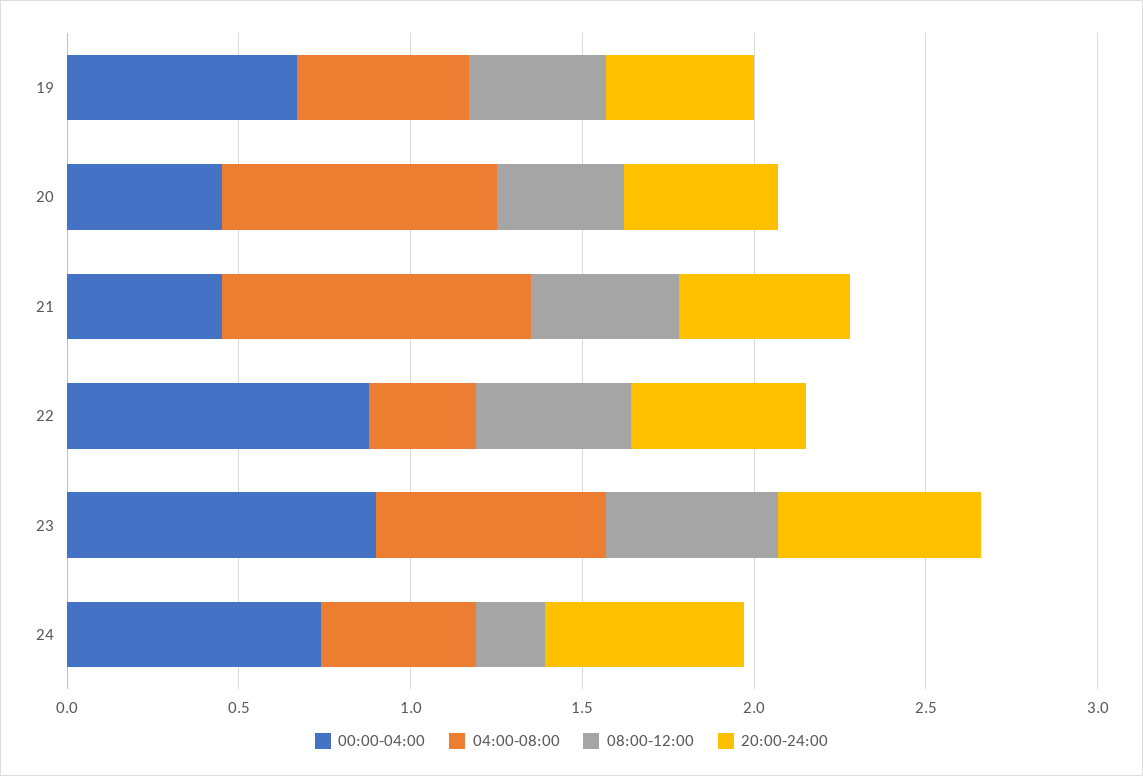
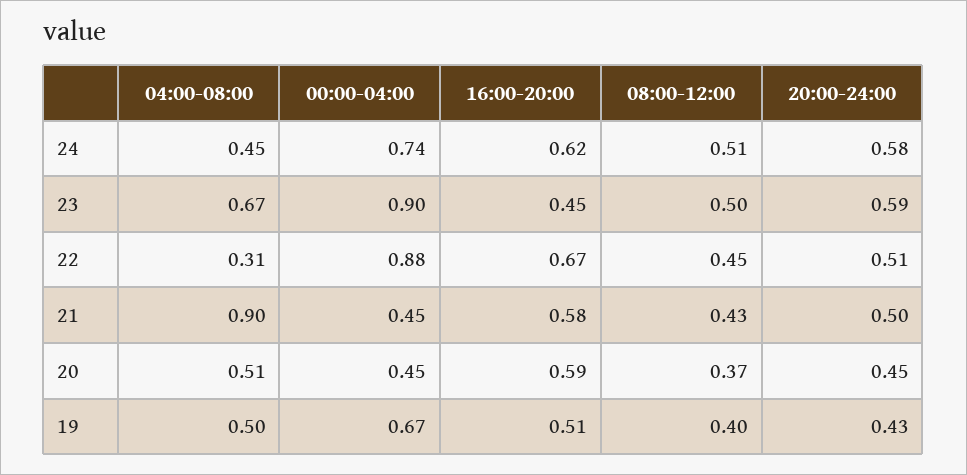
  {
    "00:00-04:00": {
      "19": 0.67,
      "20": 0.45,
      "21": 0.45,
      "22": 0.88,
      "23": 0.9,
      "24": 0.74
    },
    "04:00-08:00": {
      "19": 0.5,
-     "20": 0.8,
+     "20": 0.51,
      "21": 0.9,
      "22": 0.31,
      "23": 0.67,
      "24": 0.45
    },
    "08:00-12:00": {
      "19": 0.4,
      "20": 0.37,
      "21": 0.43,
      "22": 0.45,
      "23": 0.5,
-     "24": 0.2
+     "24": 0.51
    },
    "20:00-24:00": {
      "19": 0.43,
      "20": 0.45,
      "21": 0.5,
      "22": 0.51,
      "23": 0.59,
      "24": 0.58
-   }
+   },
+   "16:00-20:00": {
+     "24": 0.62,
+     "23": 0.45,
+     "22": 0.67,
+     "21": 0.58,
+     "20": 0.59,
+     "19": 0.51
+   }
  }

